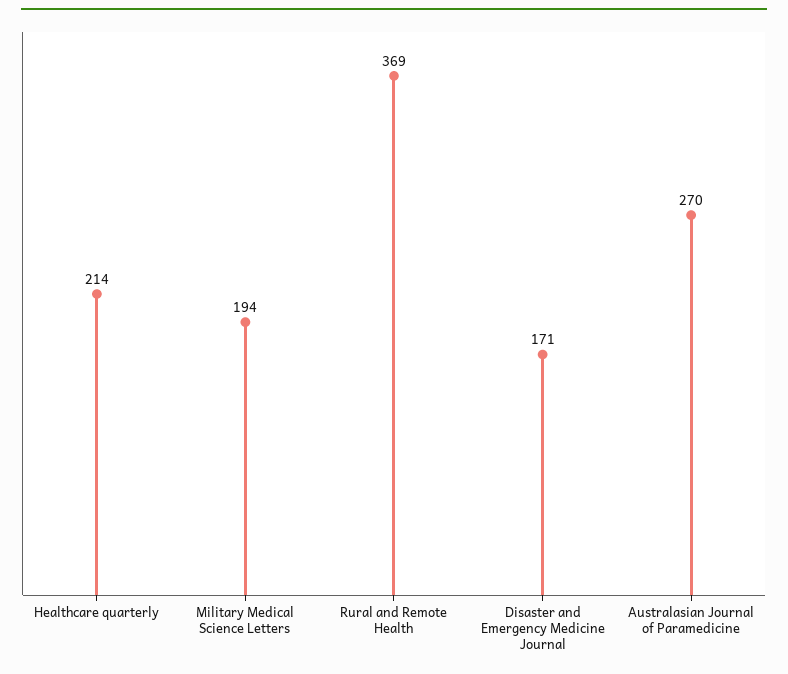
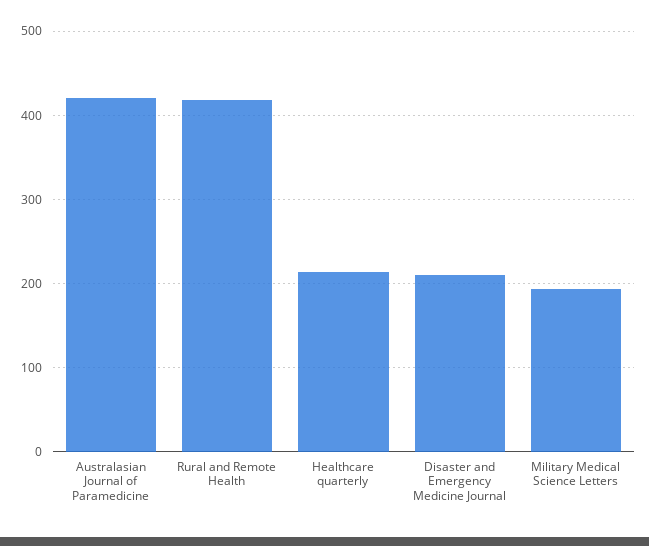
  {
    "Healthcare quarterly": 214,
    "Military Medical Science Letters": 194,
-   "Rural and Remote Health": 369,
+   "Rural and Remote Health": 420,
-   "Disaster and Emergency Medicine Journal": 171,
+   "Disaster and Emergency Medicine Journal": 210,
-   "Australasian Journal of Paramedicine": 270
+   "Australasian Journal of Paramedicine": 420
  }

